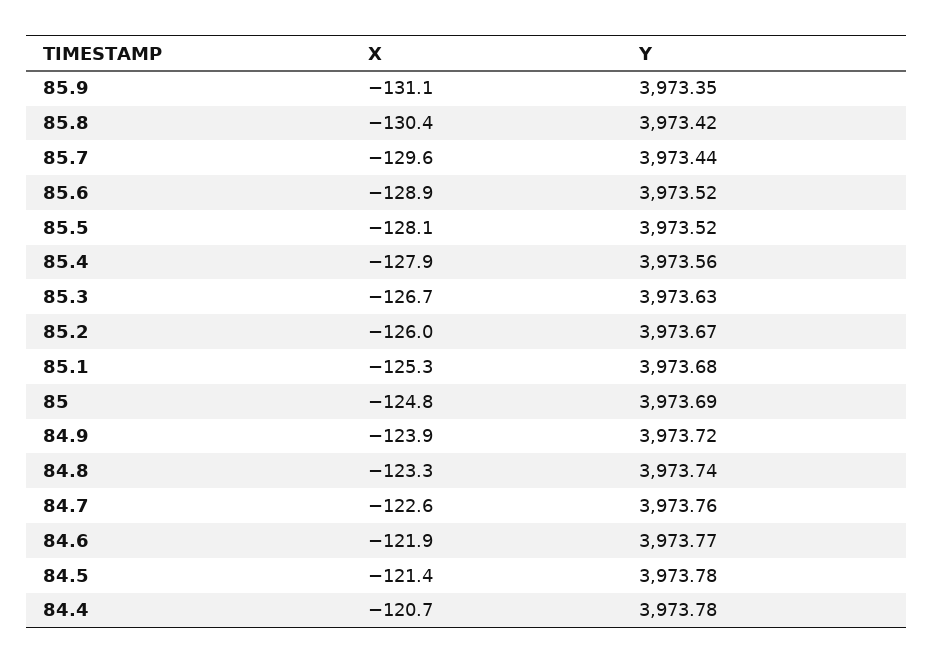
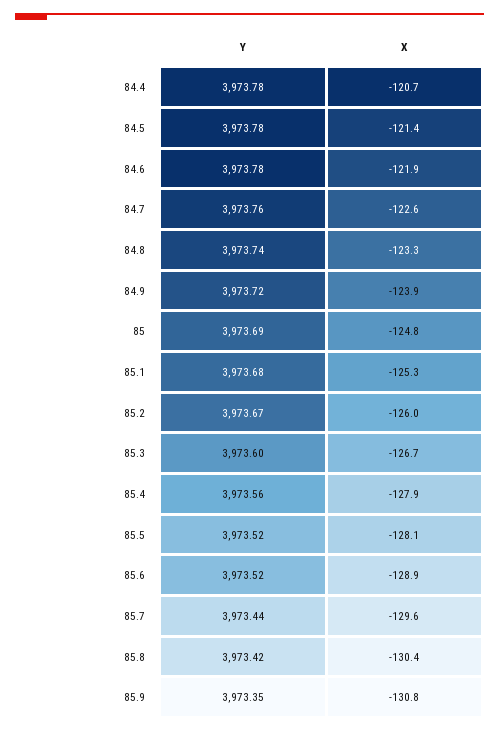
  {
    "X": {
-     "85.9": -131.1,
+     "85.9": -130.8,
      "85.8": -130.4,
      "85.7": -129.6,
      "85.6": -128.9,
      "85.5": -128.1,
      "85.4": -127.9,
      "85.3": -126.7,
      "85.2": -126,
      "85.1": -125.3,
      "85": -124.8,
      "84.9": -123.9,
      "84.8": -123.3,
      "84.7": -122.6,
      "84.6": -121.9,
      "84.5": -121.4,
      "84.4": -120.7
    },
    "Y": {
      "85.9": 3973.35,
      "85.8": 3973.42,
      "85.7": 3973.44,
      "85.6": 3973.52,
      "85.5": 3973.52,
      "85.4": 3973.56,
-     "85.3": 3973.63,
+     "85.3": 3973.6,
      "85.2": 3973.67,
      "85.1": 3973.68,
      "85": 3973.69,
      "84.9": 3973.72,
      "84.8": 3973.74,
      "84.7": 3973.76,
-     "84.6": 3973.77,
+     "84.6": 3973.78,
      "84.5": 3973.78,
      "84.4": 3973.78
    }
  }

